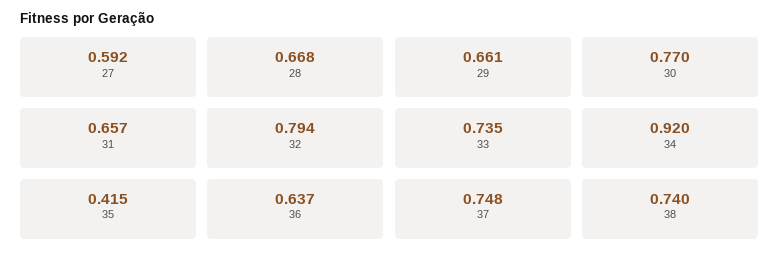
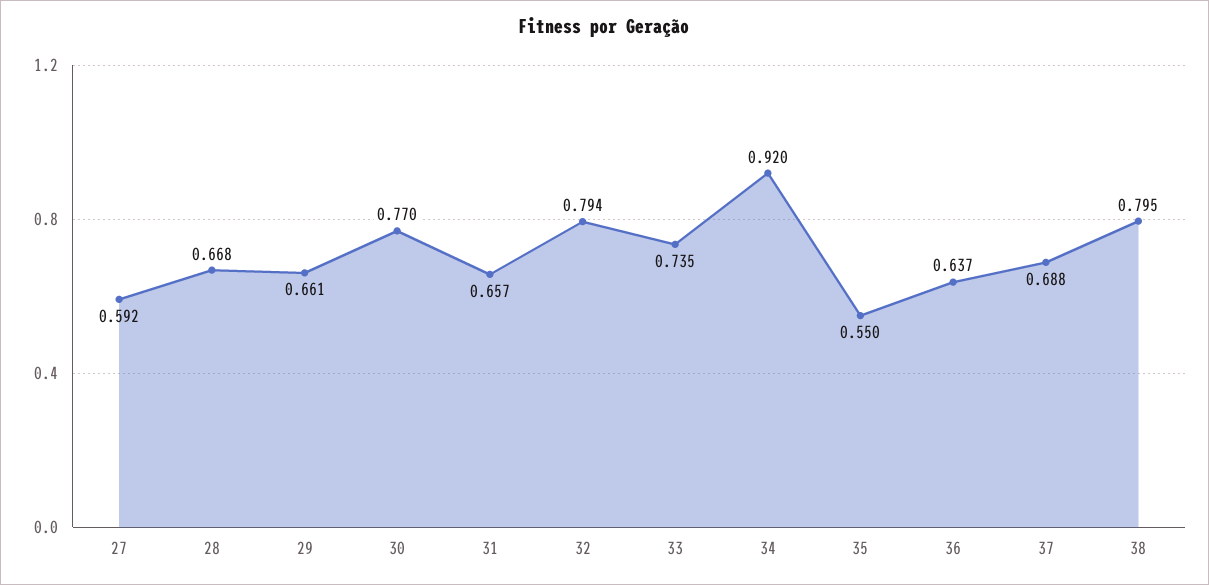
  {
    "27": 0.592,
    "28": 0.668,
    "29": 0.661,
    "30": 0.77,
    "31": 0.657,
    "32": 0.794,
    "33": 0.735,
    "34": 0.92,
-   "35": 0.415,
+   "35": 0.55,
    "36": 0.637,
-   "37": 0.748,
+   "37": 0.688,
-   "38": 0.74
+   "38": 0.795
  }

